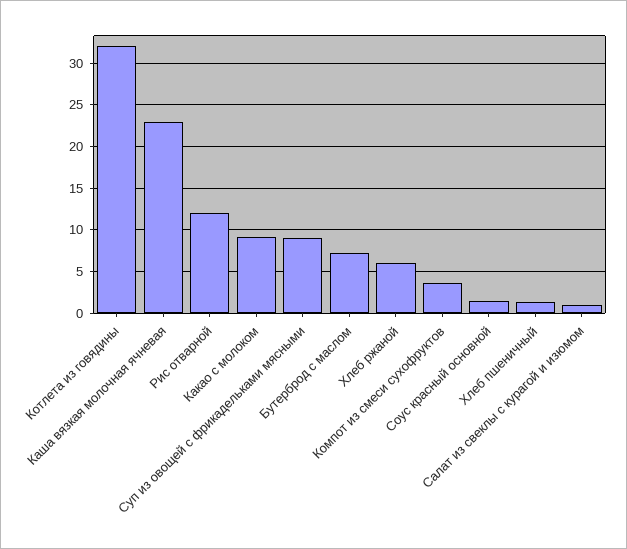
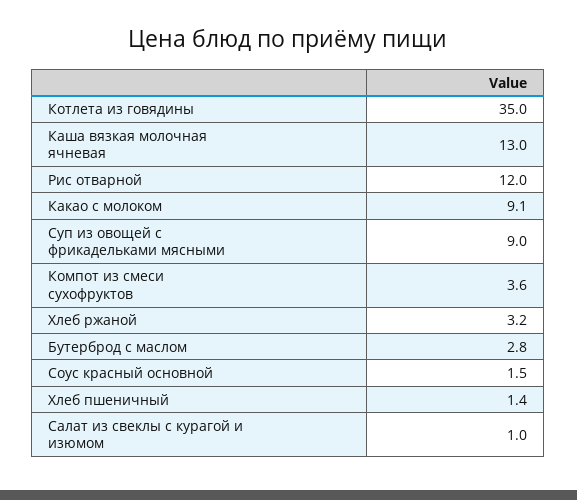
  {
-   "Котлета из говядины": 32,
+   "Котлета из говядины": 35,
-   "Каша вязкая молочная ячневая": 23,
+   "Каша вязкая молочная ячневая": 13,
    "Рис отварной": 12,
    "Какао с молоком": 9.1,
    "Суп из овощей с фрикадельками мясными": 9,
-   "Бутерброд с маслом": 7,
+   "Бутерброд с маслом": 2.8,
-   "Хлеб ржаной": 6,
+   "Хлеб ржаной": 3.2,
    "Компот из смеси сухофруктов": 3.6,
    "Соус красный основной": 1.5,
    "Хлеб пшеничный": 1.4,
    "Салат из свеклы с курагой и изюмом": 1
  }

